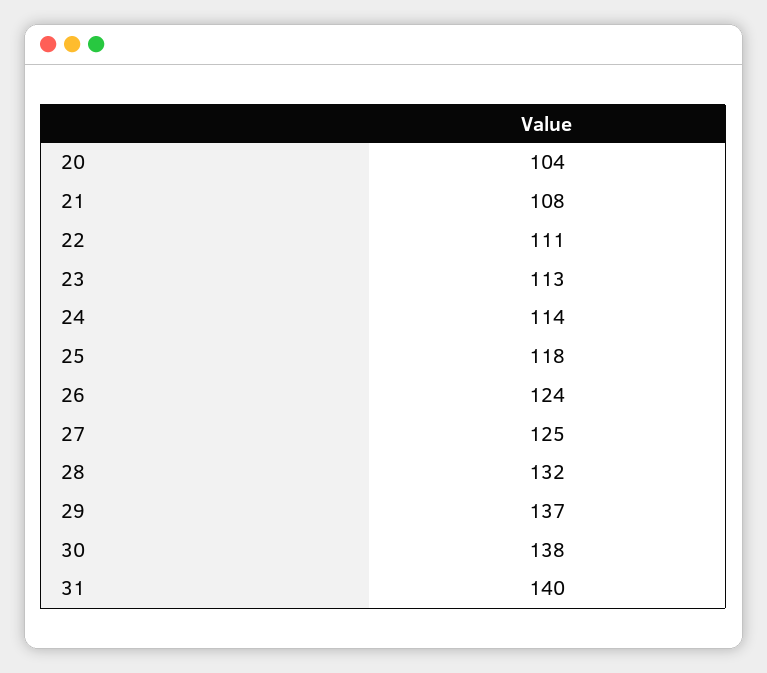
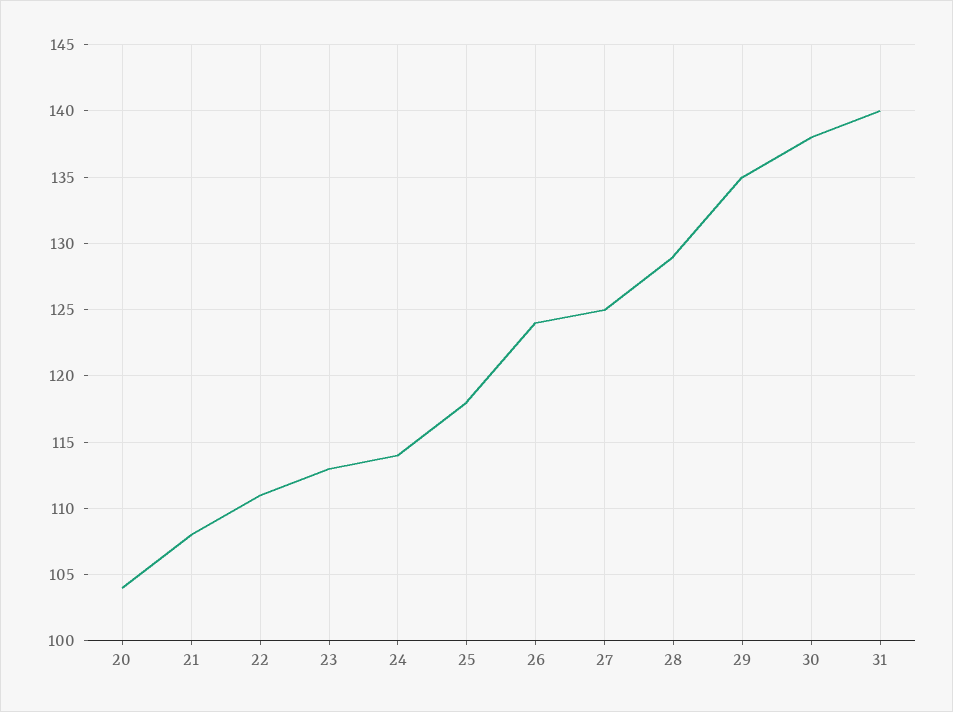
  {
    "20": 104,
    "21": 108,
    "22": 111,
    "23": 113,
    "24": 114,
    "25": 118,
    "26": 124,
    "27": 125,
-   "28": 132,
+   "28": 129,
-   "29": 137,
+   "29": 135,
    "30": 138,
    "31": 140
  }

